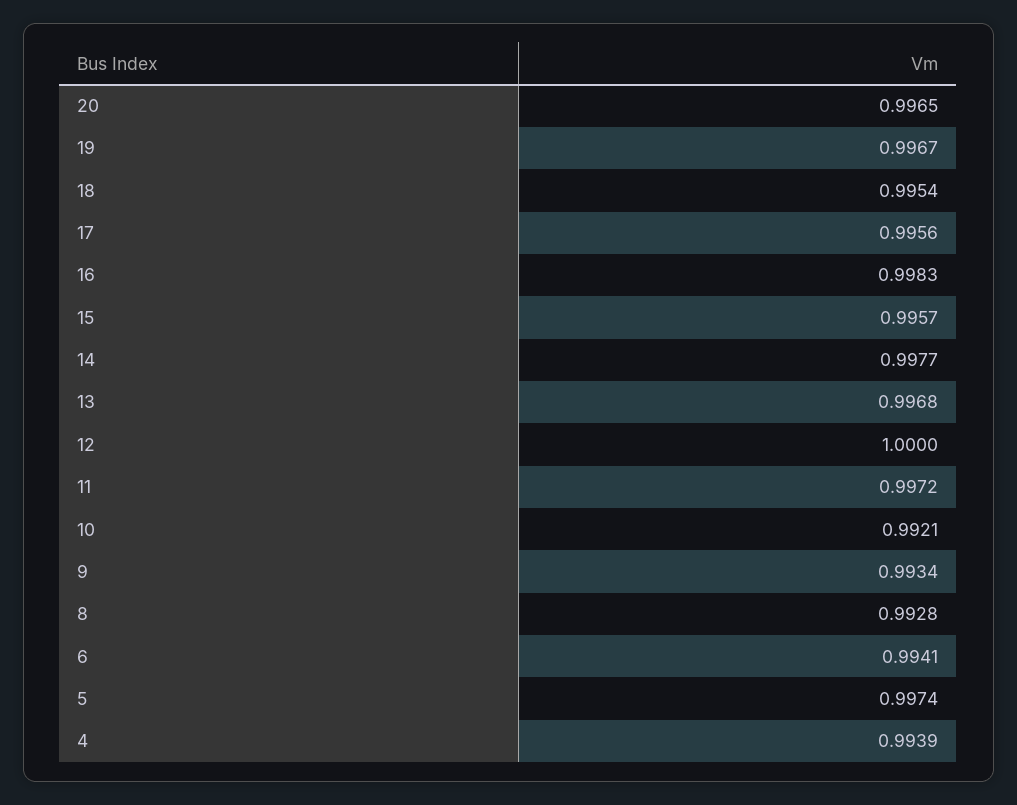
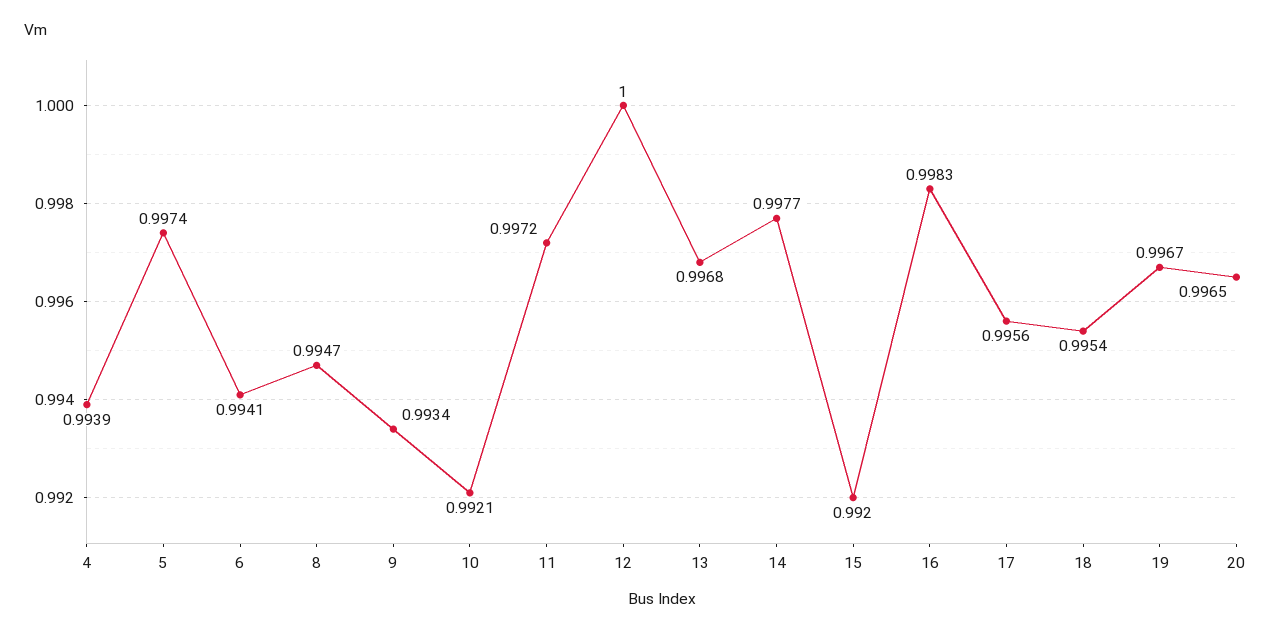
  {
    "20": 0.9965,
    "19": 0.9967,
    "18": 0.9954,
    "17": 0.9956,
    "16": 0.9983,
-   "15": 0.9957,
+   "15": 0.992,
    "14": 0.9977,
    "13": 0.9968,
    "12": 1,
    "11": 0.9972,
    "10": 0.9921,
    "9": 0.9934,
-   "8": 0.9928,
+   "8": 0.9947,
    "6": 0.9941,
    "5": 0.9974,
    "4": 0.9939
  }

